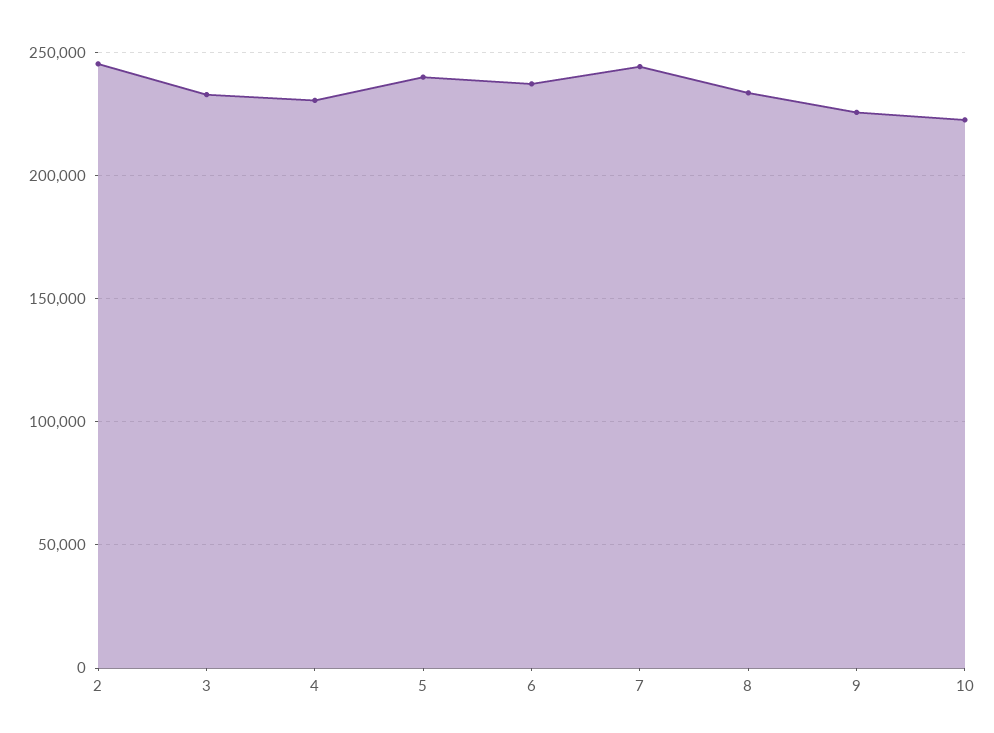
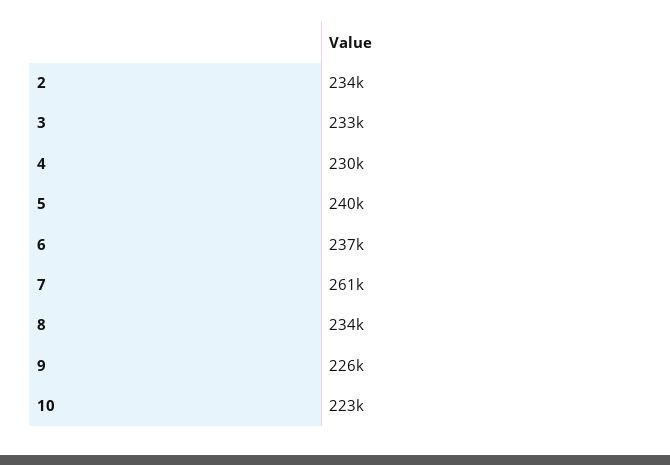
  {
-   "2": 245000,
+   "2": 234000,
    "3": 233000,
    "4": 230000,
    "5": 240000,
    "6": 237000,
-   "7": 245000,
+   "7": 261000,
    "8": 234000,
    "9": 226000,
    "10": 223000
  }

